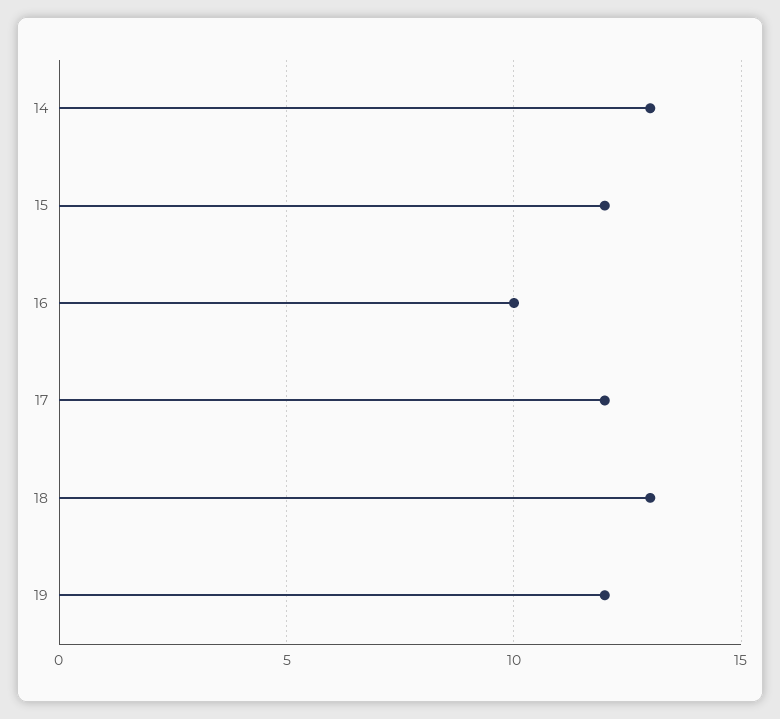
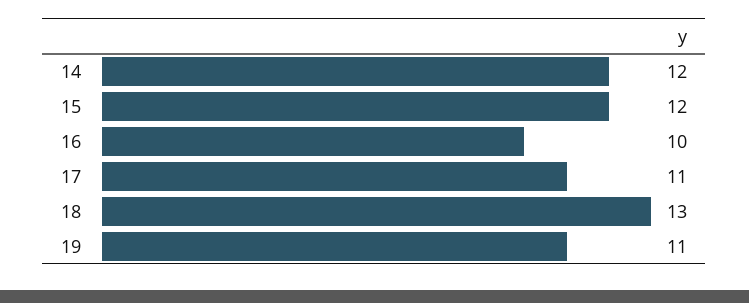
  {
-   "14": 13,
+   "14": 12,
    "15": 12,
    "16": 10,
-   "17": 12,
+   "17": 11,
    "18": 13,
-   "19": 12
+   "19": 11
  }

